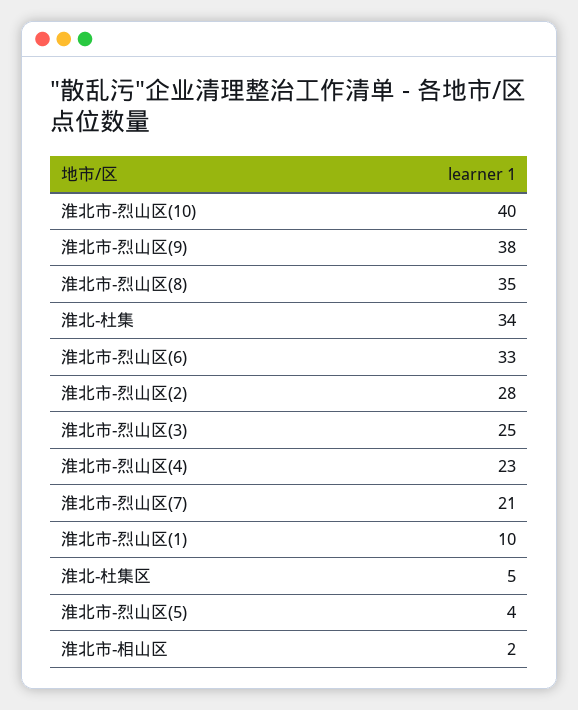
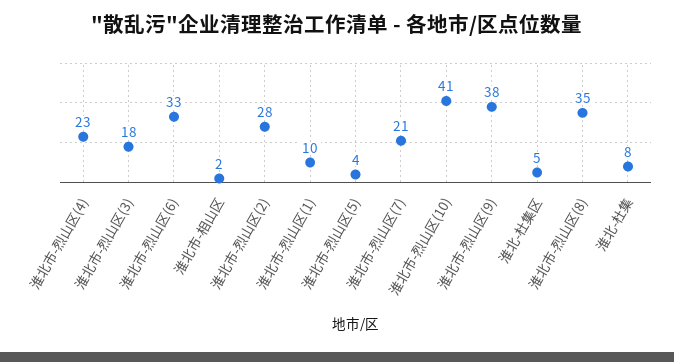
  {
-   "淮北市-烈山区(10)": 40,
+   "淮北市-烈山区(10)": 41,
    "淮北市-烈山区(9)": 38,
    "淮北市-烈山区(8)": 35,
-   "淮北-杜集": 34,
+   "淮北-杜集": 8,
    "淮北市-烈山区(6)": 33,
    "淮北市-烈山区(2)": 28,
-   "淮北市-烈山区(3)": 25,
+   "淮北市-烈山区(3)": 18,
    "淮北市-烈山区(4)": 23,
    "淮北市-烈山区(7)": 21,
    "淮北市-烈山区(1)": 10,
    "淮北-杜集区": 5,
    "淮北市-烈山区(5)": 4,
    "淮北市-相山区": 2
  }

